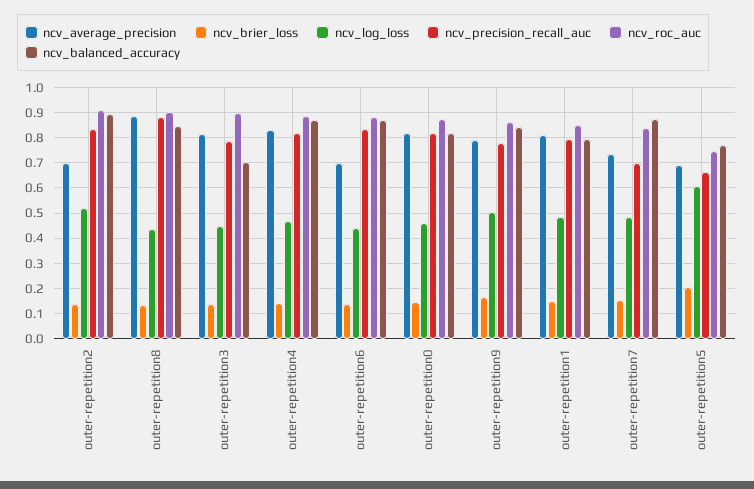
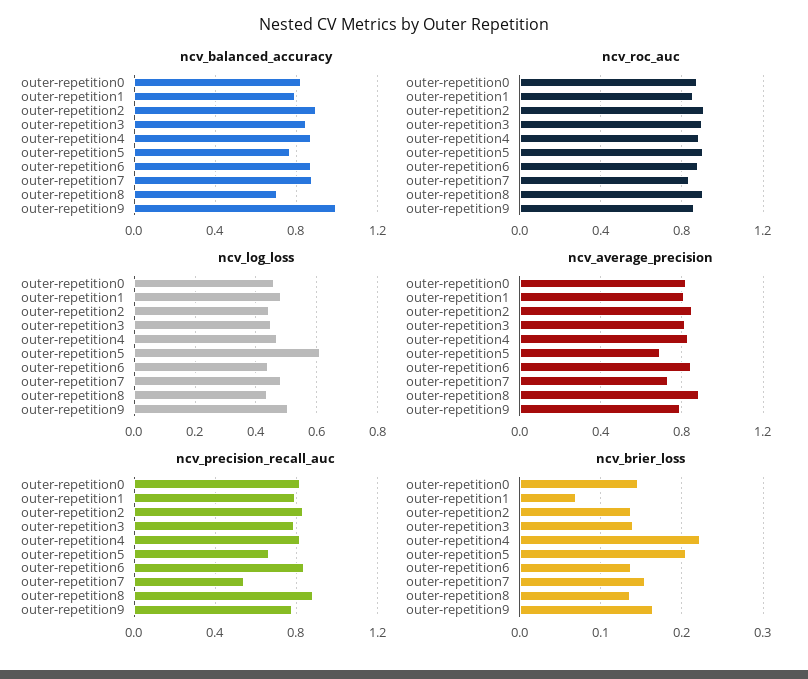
  {
    "ncv_average_precision": {
-     "outer-repetition2": 0.7,
+     "outer-repetition2": 0.85,
      "outer-repetition8": 0.875,
      "outer-repetition3": 0.825,
      "outer-repetition4": 0.825,
-     "outer-repetition6": 0.7,
+     "outer-repetition6": 0.85,
      "outer-repetition0": 0.825,
      "outer-repetition9": 0.8,
      "outer-repetition1": 0.8,
      "outer-repetition7": 0.725,
      "outer-repetition5": 0.7
    },
    "ncv_brier_loss": {
      "outer-repetition2": 0.14,
      "outer-repetition8": 0.14,
      "outer-repetition3": 0.14,
-     "outer-repetition4": 0.15,
+     "outer-repetition4": 0.22,
      "outer-repetition6": 0.14,
      "outer-repetition0": 0.15,
      "outer-repetition9": 0.16,
-     "outer-repetition1": 0.15,
+     "outer-repetition1": 0.07,
      "outer-repetition7": 0.15,
      "outer-repetition5": 0.2
    },
    "ncv_log_loss": {
-     "outer-repetition2": 0.525,
+     "outer-repetition2": 0.44,
      "outer-repetition8": 0.44,
      "outer-repetition3": 0.46,
      "outer-repetition4": 0.46,
      "outer-repetition6": 0.44,
      "outer-repetition0": 0.46,
      "outer-repetition9": 0.5,
      "outer-repetition1": 0.48,
      "outer-repetition7": 0.48,
      "outer-repetition5": 0.6
    },
    "ncv_precision_recall_auc": {
      "outer-repetition2": 0.825,
      "outer-repetition8": 0.875,
      "outer-repetition3": 0.775,
      "outer-repetition4": 0.825,
      "outer-repetition6": 0.825,
      "outer-repetition0": 0.825,
      "outer-repetition9": 0.775,
      "outer-repetition1": 0.8,
-     "outer-repetition7": 0.7,
+     "outer-repetition7": 0.55,
      "outer-repetition5": 0.65
    },
    "ncv_roc_auc": {
      "outer-repetition2": 0.9,
      "outer-repetition8": 0.9,
      "outer-repetition3": 0.9,
      "outer-repetition4": 0.875,
      "outer-repetition6": 0.875,
      "outer-repetition0": 0.875,
      "outer-repetition9": 0.85,
      "outer-repetition1": 0.85,
      "outer-repetition7": 0.825,
-     "outer-repetition5": 0.75
+     "outer-repetition5": 0.9
    },
    "ncv_balanced_accuracy": {
      "outer-repetition2": 0.9,
-     "outer-repetition8": 0.85,
+     "outer-repetition8": 0.7,
-     "outer-repetition3": 0.7,
+     "outer-repetition3": 0.85,
      "outer-repetition4": 0.875,
      "outer-repetition6": 0.875,
      "outer-repetition0": 0.825,
-     "outer-repetition9": 0.85,
+     "outer-repetition9": 1,
      "outer-repetition1": 0.8,
      "outer-repetition7": 0.875,
      "outer-repetition5": 0.775
    }
  }

